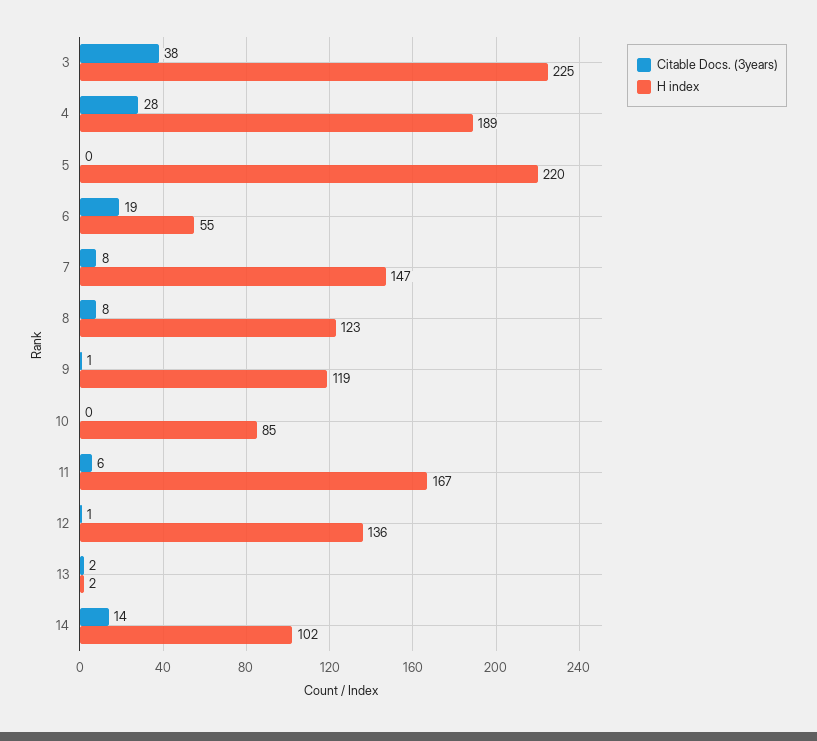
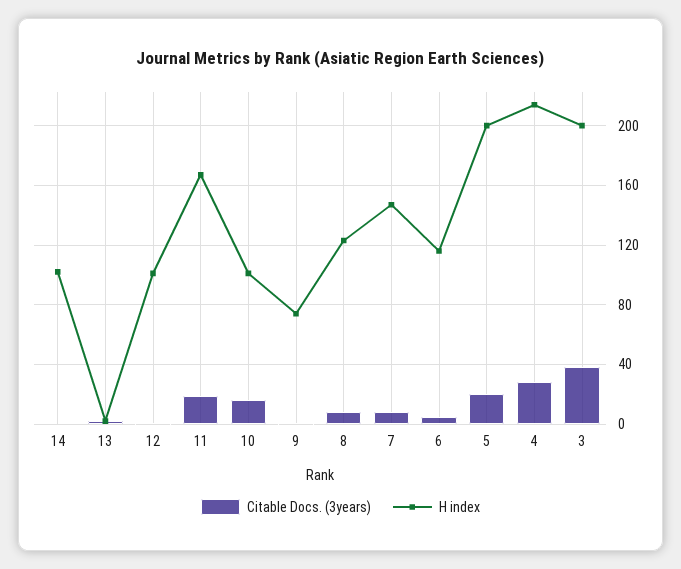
  {
    "Citable Docs. (3years)": {
      "3": 38,
      "4": 28,
-     "5": 0,
+     "5": 20,
-     "6": 19,
+     "6": 5,
      "7": 8,
      "8": 8,
      "9": 1,
-     "10": 0,
+     "10": 15,
-     "11": 6,
+     "11": 20,
      "12": 1,
      "13": 2,
-     "14": 14
+     "14": 0
    },
    "H index": {
-     "3": 225,
+     "3": 200,
-     "4": 189,
+     "4": 215,
-     "5": 220,
+     "5": 200,
-     "6": 55,
+     "6": 115,
      "7": 147,
      "8": 123,
-     "9": 119,
+     "9": 75,
-     "10": 85,
+     "10": 100,
      "11": 167,
-     "12": 136,
+     "12": 100,
      "13": 2,
      "14": 102
    }
  }

